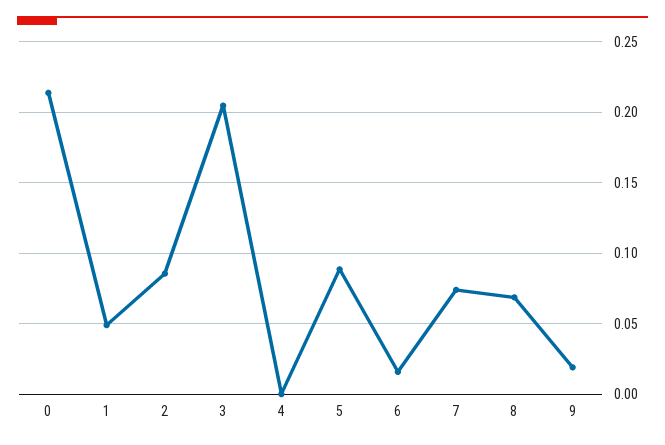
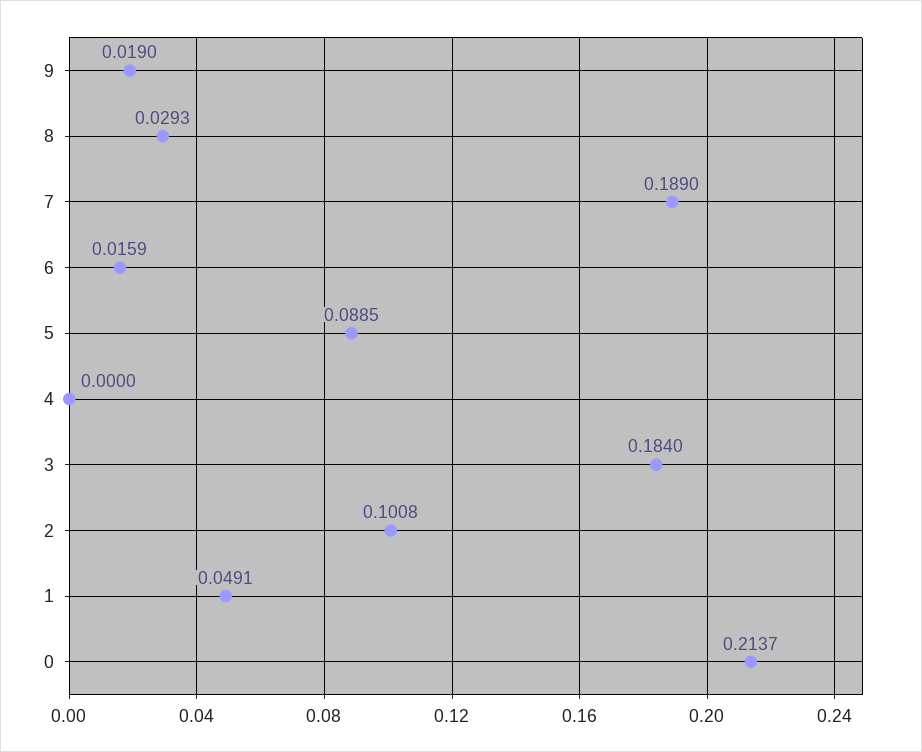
  {
    "0": 0.2137,
    "1": 0.0491,
-   "2": 0.085,
+   "2": 0.1008,
-   "3": 0.205,
+   "3": 0.184,
    "4": 0,
    "5": 0.0885,
    "6": 0.0159,
-   "7": 0.075,
+   "7": 0.189,
-   "8": 0.07,
+   "8": 0.0293,
    "9": 0.019
  }

